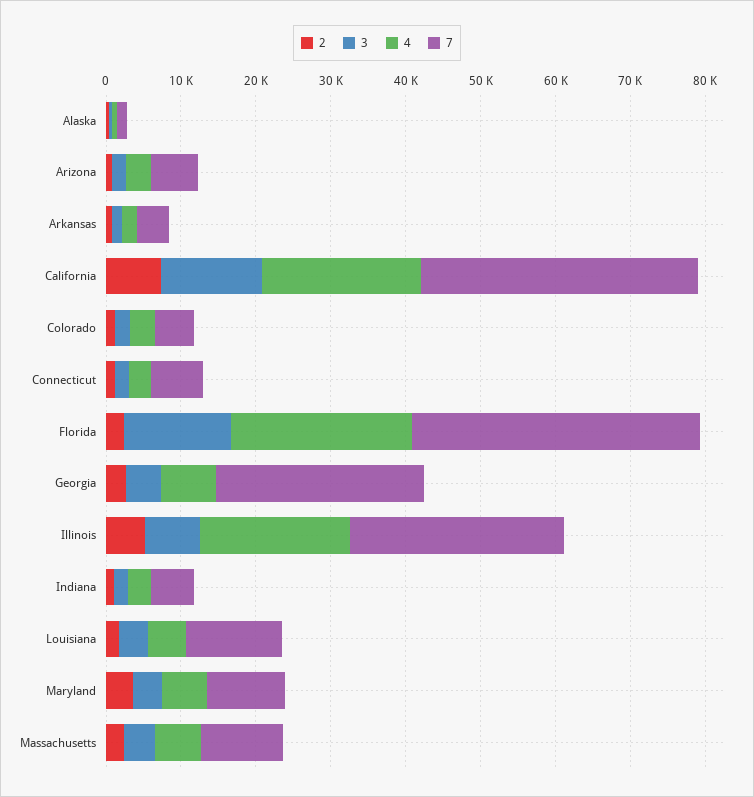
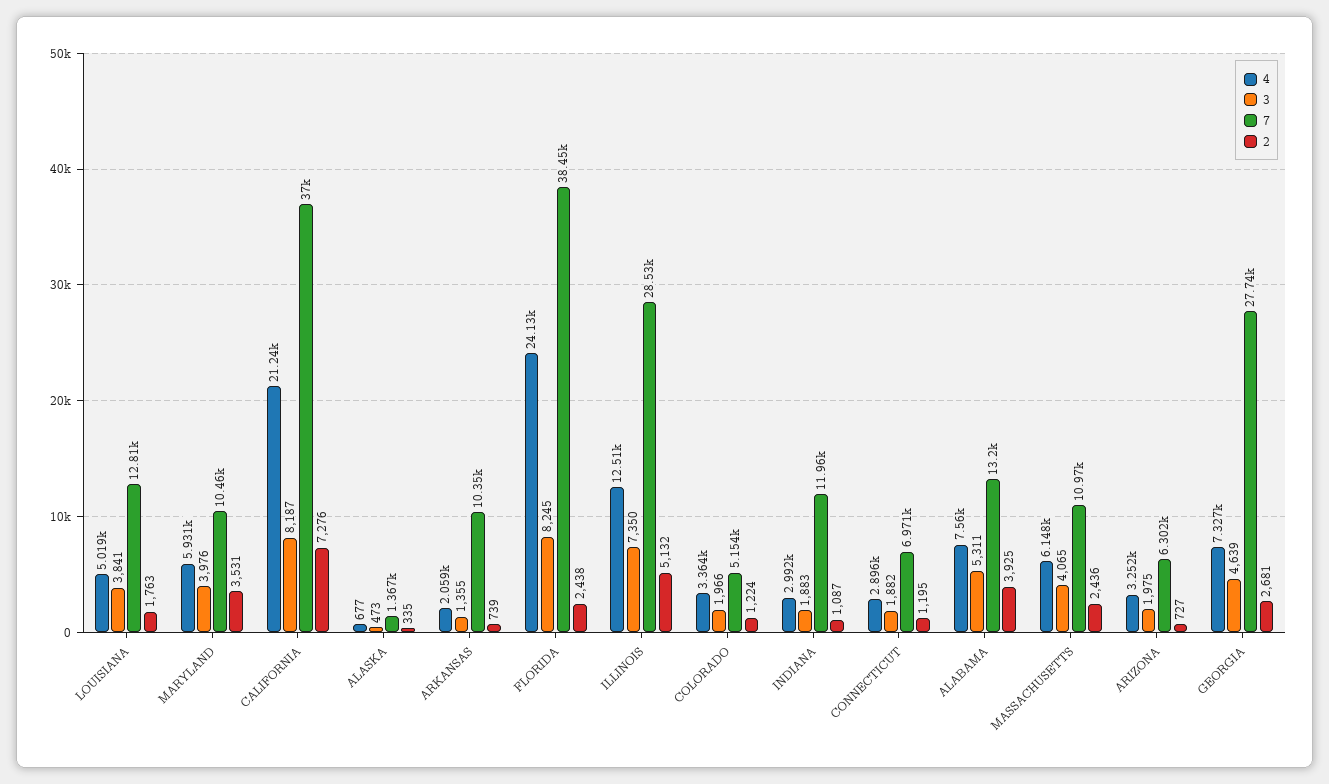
  {
    "2": {
      "Alaska": 335,
      "Arizona": 727,
      "Arkansas": 739,
      "California": 7276,
      "Colorado": 1224,
      "Connecticut": 1195,
      "Florida": 2438,
      "Georgia": 2681,
      "Illinois": 5132,
      "Indiana": 1087,
      "Louisiana": 1763,
      "Maryland": 3531,
-     "Massachusetts": 2436
+     "Massachusetts": 2436,
+     "ALABAMA": 3925
    },
    "3": {
      "Alaska": 473,
      "Arizona": 1975,
      "Arkansas": 1355,
-     "California": 14000,
+     "California": 8187,
      "Colorado": 1966,
      "Connecticut": 1882,
-     "Florida": 14000,
+     "Florida": 8245,
      "Georgia": 4639,
      "Illinois": 7350,
      "Indiana": 1883,
      "Louisiana": 3841,
      "Maryland": 3976,
-     "Massachusetts": 4065
+     "Massachusetts": 4065,
+     "ALABAMA": 5311
    },
    "4": {
      "Alaska": 677,
      "Arizona": 3252,
      "Arkansas": 2059,
      "California": 21240,
      "Colorado": 3364,
      "Connecticut": 2896,
      "Florida": 24130,
      "Georgia": 7327,
-     "Illinois": 20000,
+     "Illinois": 12510,
      "Indiana": 2992,
      "Louisiana": 5019,
      "Maryland": 5931,
-     "Massachusetts": 6148
+     "Massachusetts": 6148,
+     "ALABAMA": 7560
    },
    "7": {
      "Alaska": 1367,
      "Arizona": 6302,
-     "Arkansas": 4000,
+     "Arkansas": 10350,
      "California": 37000,
      "Colorado": 5154,
      "Connecticut": 6971,
      "Florida": 38450,
      "Georgia": 27740,
      "Illinois": 28530,
-     "Indiana": 6000,
+     "Indiana": 11960,
      "Louisiana": 12810,
      "Maryland": 10460,
-     "Massachusetts": 10970
+     "Massachusetts": 10970,
+     "ALABAMA": 13200
    }
  }

